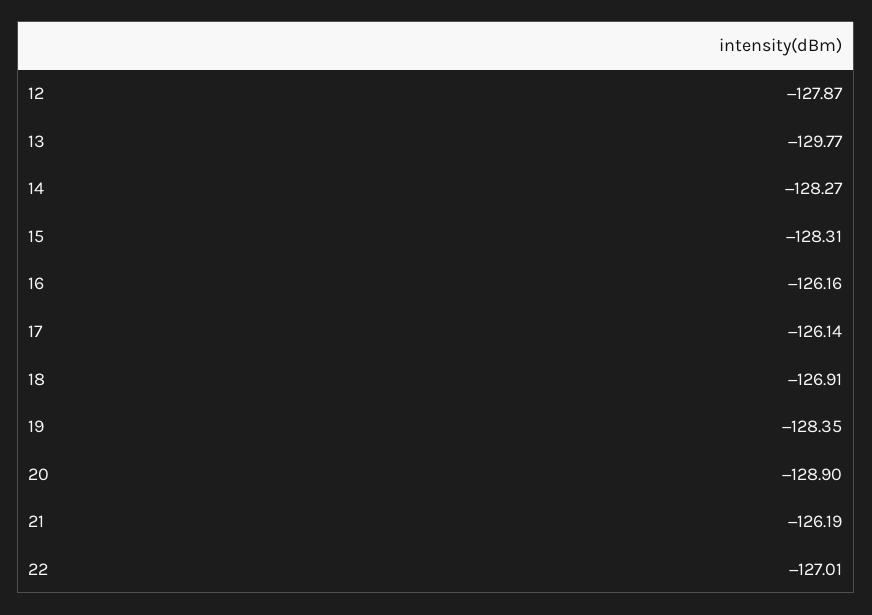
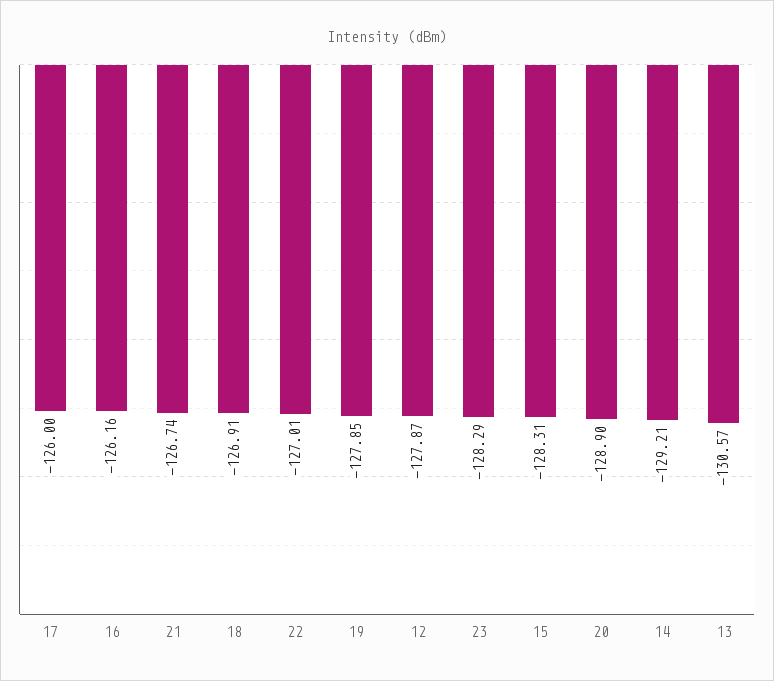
  {
    "12": -127.87,
-   "13": -129.77,
+   "13": -130.57,
-   "14": -128.27,
+   "14": -129.21,
    "15": -128.31,
    "16": -126.16,
-   "17": -126.14,
+   "17": -126,
    "18": -126.91,
-   "19": -128.35,
+   "19": -127.85,
    "20": -128.9,
-   "21": -126.19,
+   "21": -126.74,
-   "22": -127.01
+   "22": -127.01,
+   "23": -128.29
  }

